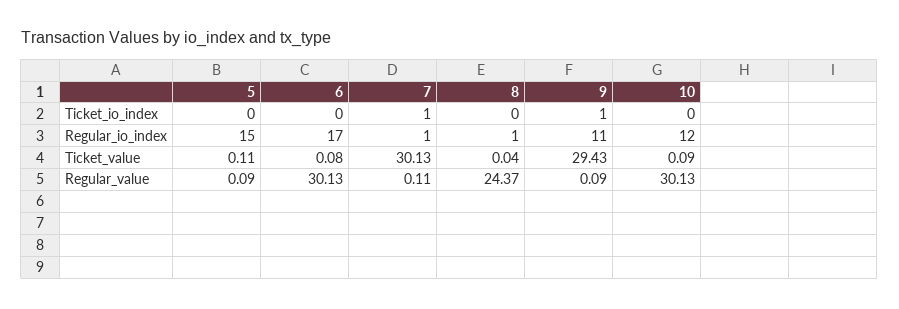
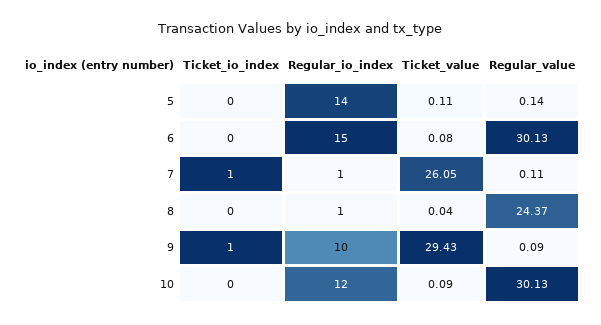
  {
    "5": {
      "Ticket_io_index": 0,
-     "Regular_io_index": 15,
+     "Regular_io_index": 14,
      "Ticket_value": 0.11,
-     "Regular_value": 0.09
+     "Regular_value": 0.14
    },
    "6": {
      "Ticket_io_index": 0,
-     "Regular_io_index": 17,
+     "Regular_io_index": 15,
      "Ticket_value": 0.08,
      "Regular_value": 30.13
    },
    "7": {
      "Ticket_io_index": 1,
      "Regular_io_index": 1,
-     "Ticket_value": 30.13,
+     "Ticket_value": 26.05,
      "Regular_value": 0.11
    },
    "8": {
      "Ticket_io_index": 0,
      "Regular_io_index": 1,
      "Ticket_value": 0.04,
      "Regular_value": 24.37
    },
    "9": {
      "Ticket_io_index": 1,
-     "Regular_io_index": 11,
+     "Regular_io_index": 10,
      "Ticket_value": 29.43,
      "Regular_value": 0.09
    },
    "10": {
      "Ticket_io_index": 0,
      "Regular_io_index": 12,
      "Ticket_value": 0.09,
      "Regular_value": 30.13
    }
  }

